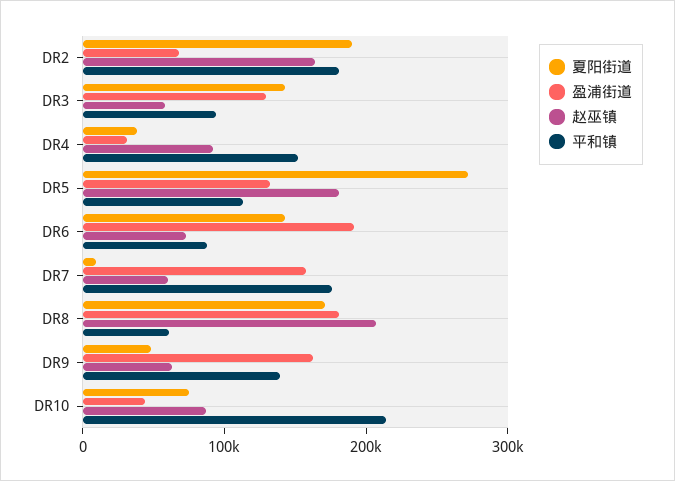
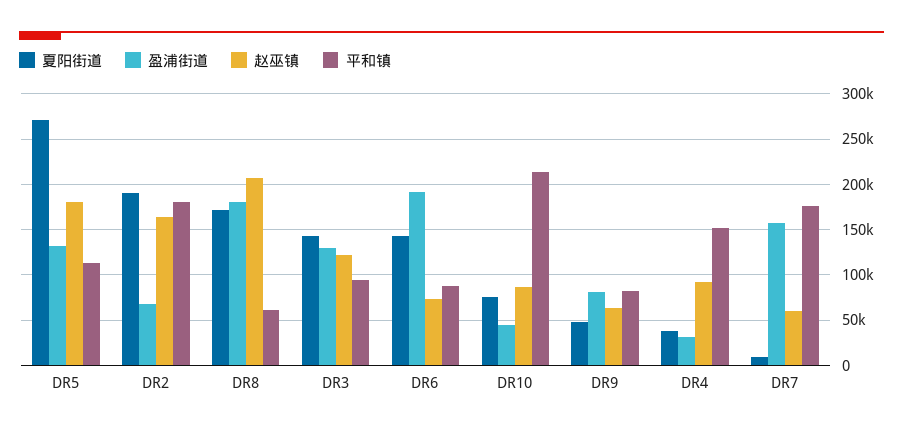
  {
    "夏阳街道": {
      "DR2": 190000,
      "DR3": 140000,
      "DR4": 40000,
      "DR5": 270000,
      "DR6": 140000,
      "DR7": 10000,
      "DR8": 170000,
      "DR9": 50000,
      "DR10": 80000
    },
    "盈浦街道": {
      "DR2": 70000,
      "DR3": 130000,
      "DR4": 30000,
      "DR5": 130000,
      "DR6": 190000,
      "DR7": 160000,
      "DR8": 180000,
-     "DR9": 160000,
+     "DR9": 80000,
      "DR10": 40000
    },
    "赵巫镇": {
      "DR2": 160000,
-     "DR3": 60000,
+     "DR3": 120000,
      "DR4": 90000,
      "DR5": 180000,
      "DR6": 70000,
      "DR7": 60000,
      "DR8": 210000,
      "DR9": 60000,
      "DR10": 90000
    },
    "平和镇": {
      "DR2": 180000,
      "DR3": 90000,
      "DR4": 150000,
      "DR5": 110000,
      "DR6": 90000,
      "DR7": 180000,
      "DR8": 60000,
-     "DR9": 140000,
+     "DR9": 80000,
      "DR10": 210000
    }
  }

